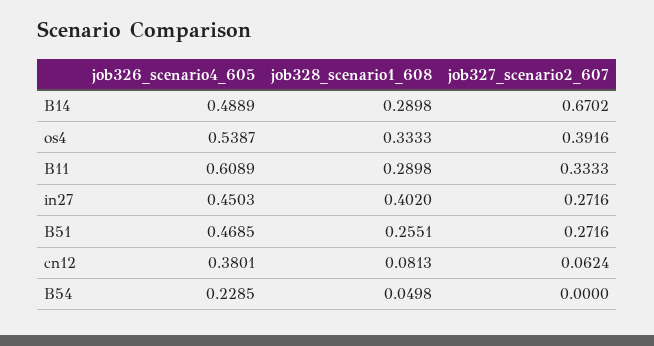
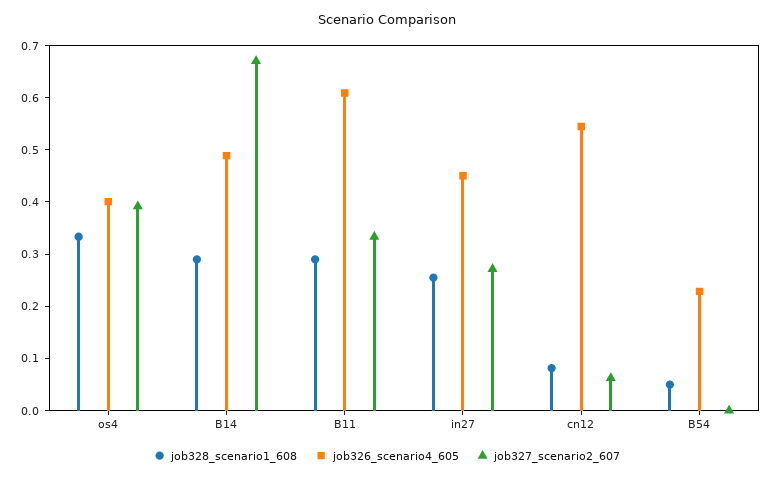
  {
    "job326_scenario4_605": {
      "B14": 0.4889,
-     "os4": 0.5387,
+     "os4": 0.4,
      "B11": 0.6089,
      "in27": 0.4503,
-     "B51": 0.4685,
-     "cn12": 0.3801,
+     "cn12": 0.54,
      "B54": 0.2285
    },
    "job328_scenario1_608": {
      "B14": 0.2898,
      "os4": 0.3333,
      "B11": 0.2898,
-     "in27": 0.402,
+     "in27": 0.26,
-     "B51": 0.2551,
      "cn12": 0.0813,
      "B54": 0.0498
    },
    "job327_scenario2_607": {
      "B14": 0.6702,
      "os4": 0.3916,
      "B11": 0.3333,
      "in27": 0.2716,
-     "B51": 0.2716,
      "cn12": 0.0624,
      "B54": 0
    }
  }

